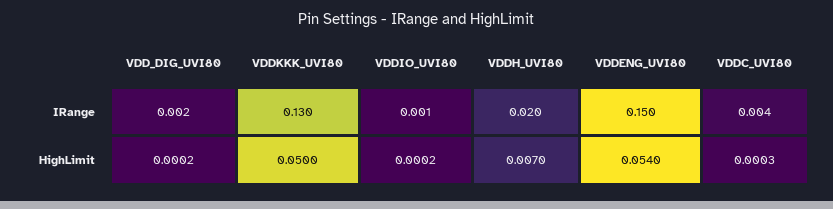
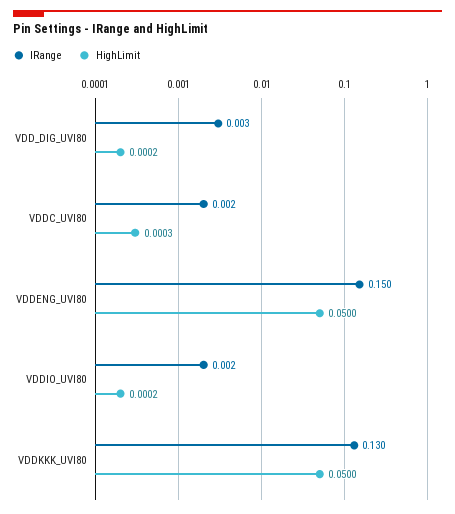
  {
    "IRange": {
-     "VDD_DIG_UVI80": 0.002,
+     "VDD_DIG_UVI80": 0.003,
      "VDDKKK_UVI80": 0.13,
-     "VDDIO_UVI80": 0.001,
+     "VDDIO_UVI80": 0.002,
-     "VDDH_UVI80": 0.02,
      "VDDENG_UVI80": 0.15,
-     "VDDC_UVI80": 0.004
+     "VDDC_UVI80": 0.002
    },
    "HighLimit": {
      "VDD_DIG_UVI80": 0.0002,
      "VDDKKK_UVI80": 0.05,
      "VDDIO_UVI80": 0.0002,
-     "VDDH_UVI80": 0.007,
-     "VDDENG_UVI80": 0.054,
+     "VDDENG_UVI80": 0.05,
      "VDDC_UVI80": 0.0003
    }
  }

